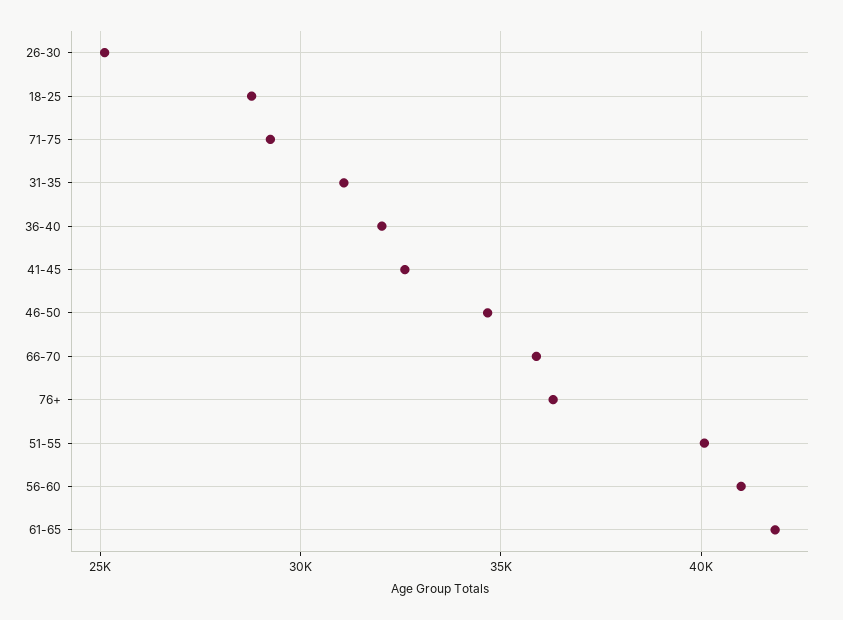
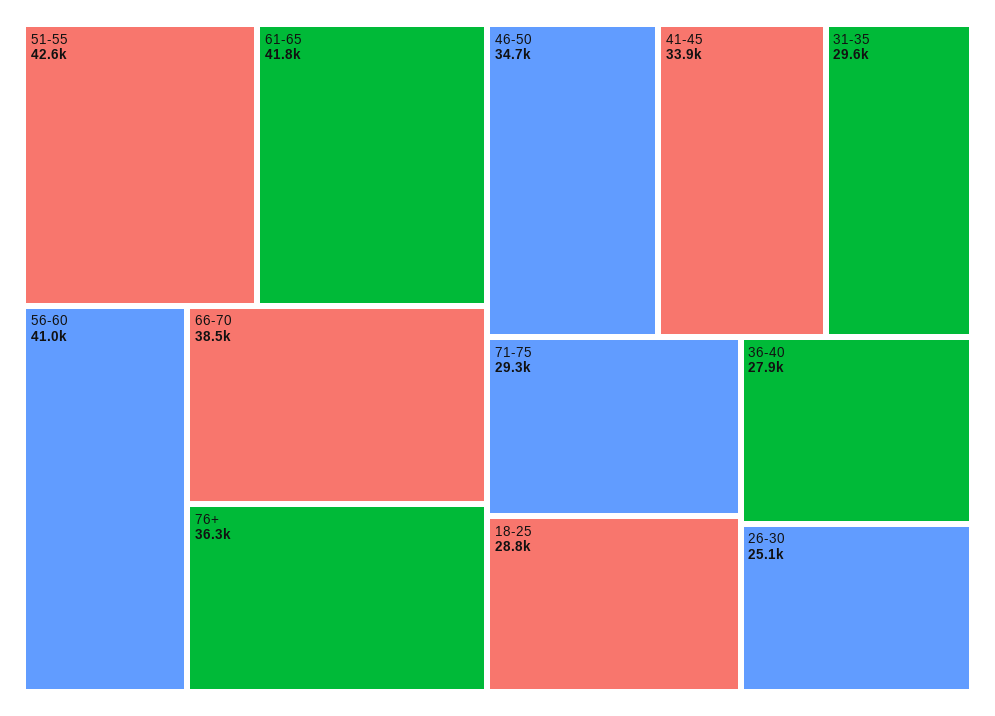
  {
    "26-30": 25100,
    "18-25": 28800,
    "71-75": 29300,
-   "31-35": 31000,
+   "31-35": 29600,
-   "36-40": 32000,
+   "36-40": 27900,
-   "41-45": 32500,
+   "41-45": 33900,
    "46-50": 34700,
-   "66-70": 36000,
+   "66-70": 38500,
    "76+": 36300,
-   "51-55": 40000,
+   "51-55": 42600,
    "56-60": 41000,
    "61-65": 41800
  }

